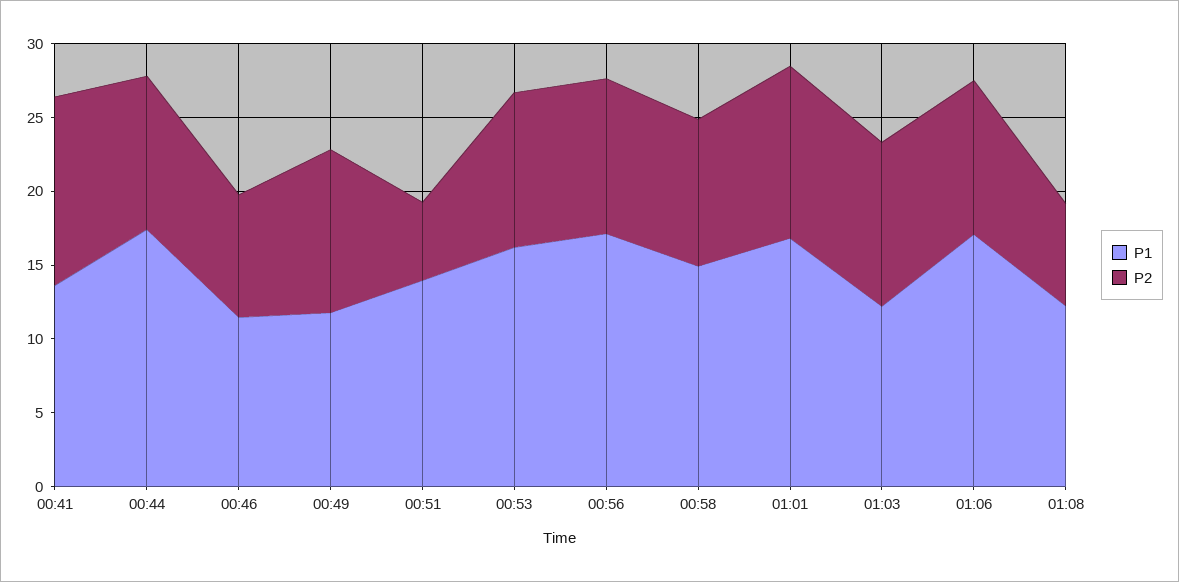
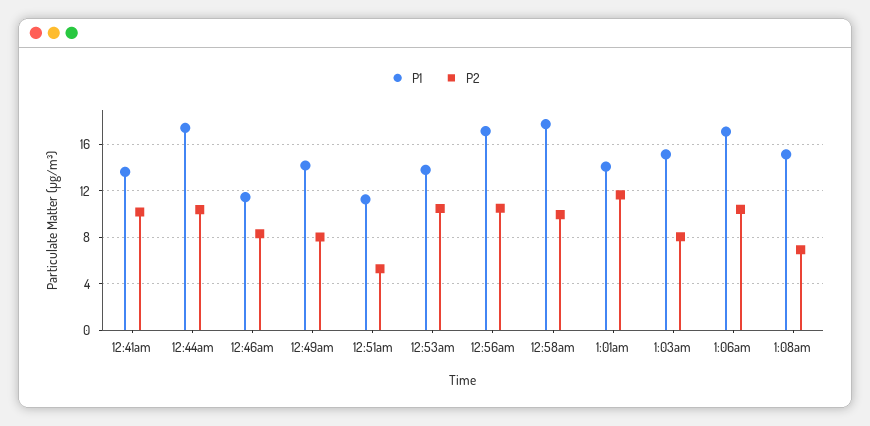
  {
    "P1": {
      "00:41": 14,
      "00:44": 17,
      "00:46": 11,
-     "00:49": 12,
+     "00:49": 14,
-     "00:51": 14,
+     "00:51": 11,
-     "00:53": 16,
+     "00:53": 14,
      "00:56": 17,
-     "00:58": 15,
+     "00:58": 18,
-     "01:01": 17,
+     "01:01": 14,
-     "01:03": 12,
+     "01:03": 15,
      "01:06": 17,
-     "01:08": 12
+     "01:08": 15
    },
    "P2": {
-     "00:41": 13,
+     "00:41": 10,
      "00:44": 10,
      "00:46": 8,
-     "00:49": 11,
+     "00:49": 8,
      "00:51": 5,
      "00:53": 10,
      "00:56": 11,
      "00:58": 10,
      "01:01": 12,
-     "01:03": 11,
+     "01:03": 8,
      "01:06": 10,
      "01:08": 7
    }
  }

